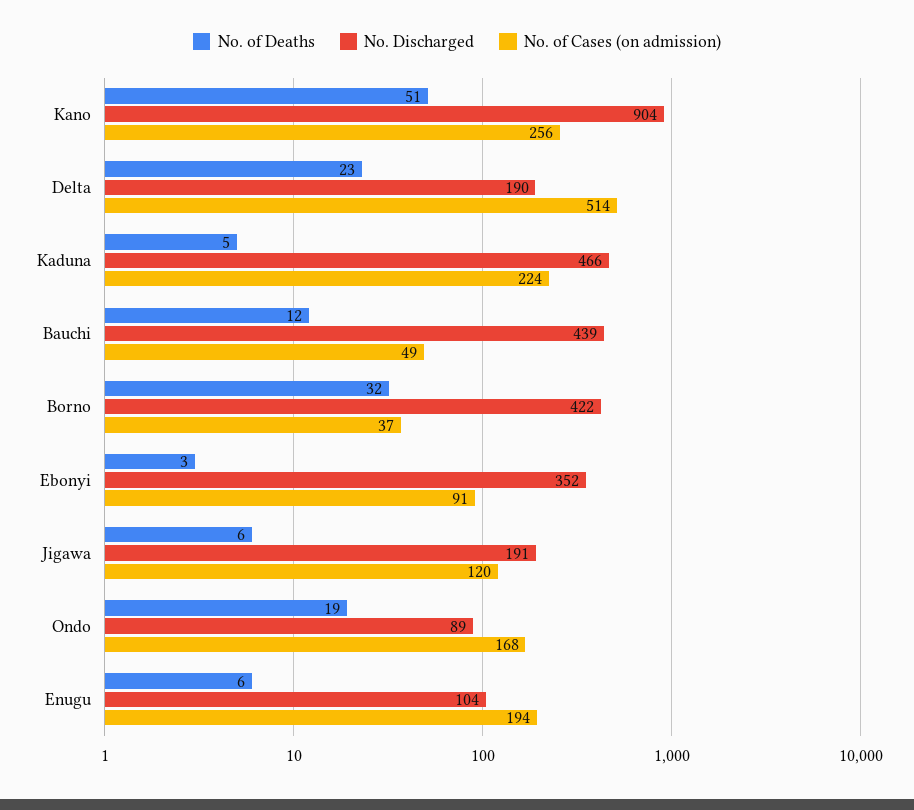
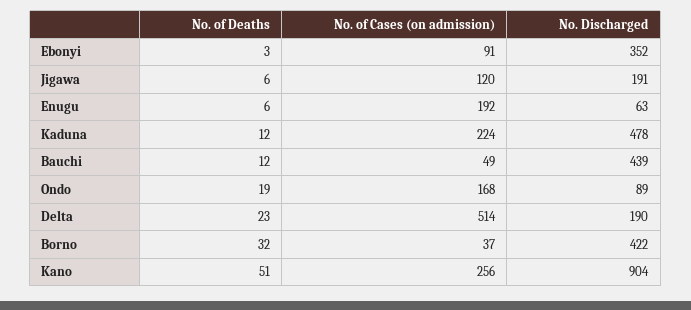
  {
    "No. of Deaths": {
      "Kano": 51,
      "Delta": 23,
-     "Kaduna": 5,
+     "Kaduna": 12,
      "Bauchi": 12,
      "Borno": 32,
      "Ebonyi": 3,
      "Jigawa": 6,
      "Ondo": 19,
      "Enugu": 6
    },
    "No. Discharged": {
      "Kano": 904,
      "Delta": 190,
-     "Kaduna": 466,
+     "Kaduna": 478,
      "Bauchi": 439,
      "Borno": 422,
      "Ebonyi": 352,
      "Jigawa": 191,
      "Ondo": 89,
-     "Enugu": 104
+     "Enugu": 63
    },
    "No. of Cases (on admission)": {
      "Kano": 256,
      "Delta": 514,
      "Kaduna": 224,
      "Bauchi": 49,
      "Borno": 37,
      "Ebonyi": 91,
      "Jigawa": 120,
      "Ondo": 168,
-     "Enugu": 194
+     "Enugu": 192
    }
  }

